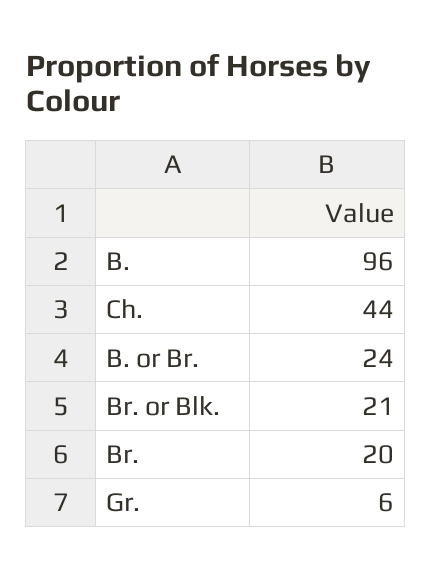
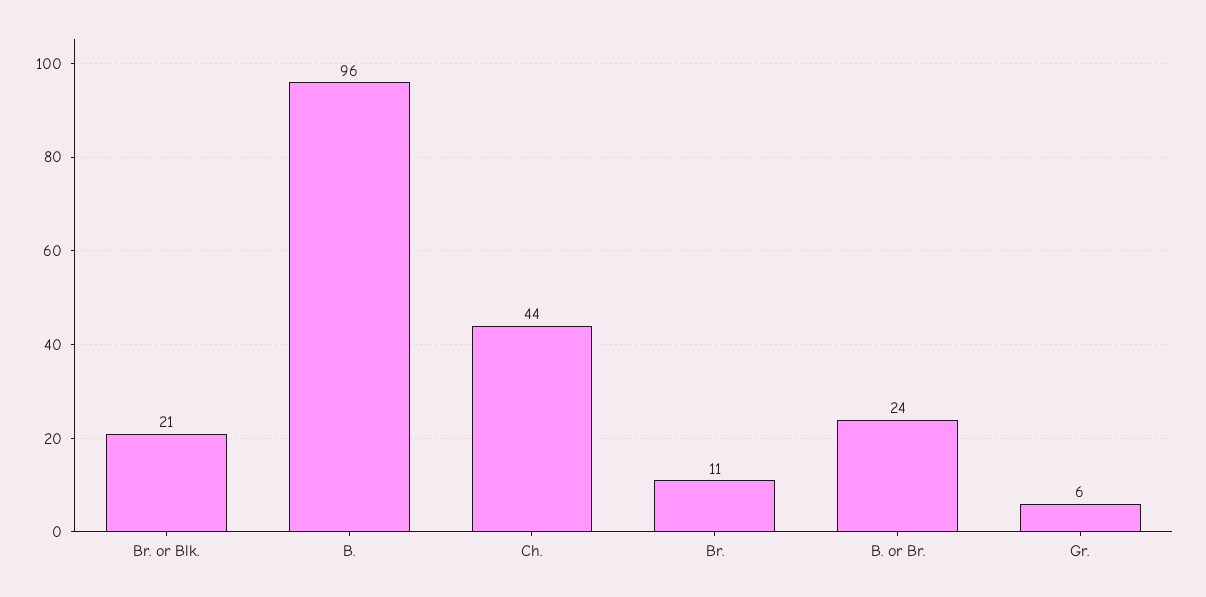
  {
    "B.": 96,
    "Ch.": 44,
    "B. or Br.": 24,
    "Br. or Blk.": 21,
-   "Br.": 20,
+   "Br.": 11,
    "Gr.": 6
  }

